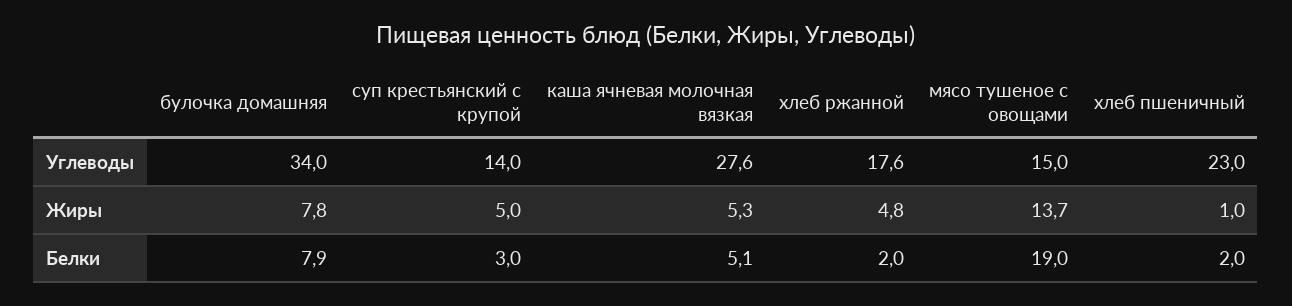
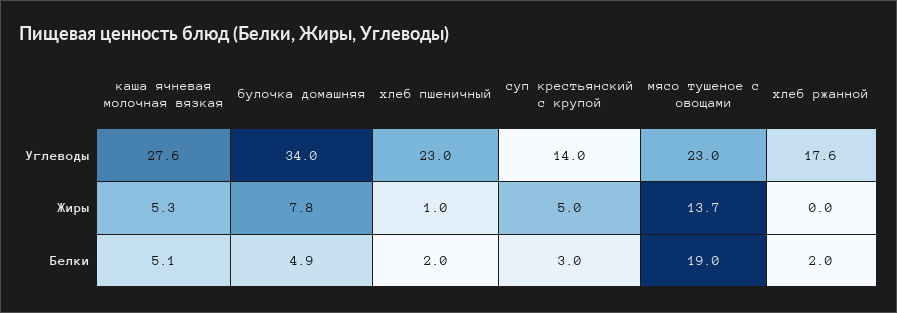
  {
    "булочка домашняя": {
      "Углеводы": 34,
      "Жиры": 7.8,
-     "Белки": 7.9
+     "Белки": 4.9
    },
    "суп крестьянский с крупой": {
      "Углеводы": 14,
      "Жиры": 5,
      "Белки": 3
    },
    "каша ячневая молочная вязкая": {
      "Углеводы": 27.6,
      "Жиры": 5.3,
      "Белки": 5.1
    },
    "хлеб ржанной": {
      "Углеводы": 17.6,
-     "Жиры": 4.8,
+     "Жиры": 0,
      "Белки": 2
    },
    "мясо тушеное с овощами": {
-     "Углеводы": 15,
+     "Углеводы": 23,
      "Жиры": 13.7,
      "Белки": 19
    },
    "хлеб пшеничный": {
      "Углеводы": 23,
      "Жиры": 1,
      "Белки": 2
    }
  }

